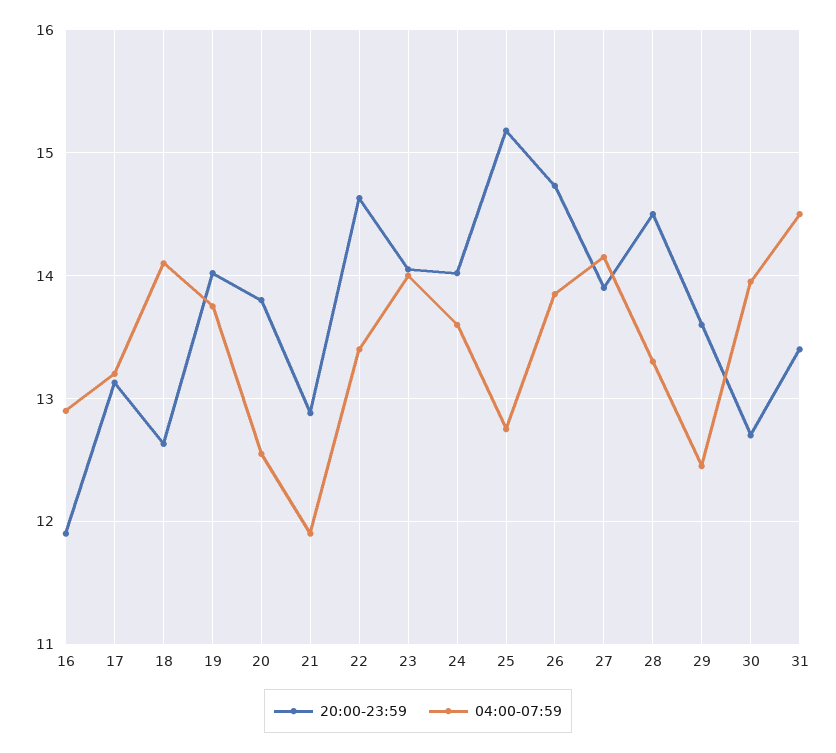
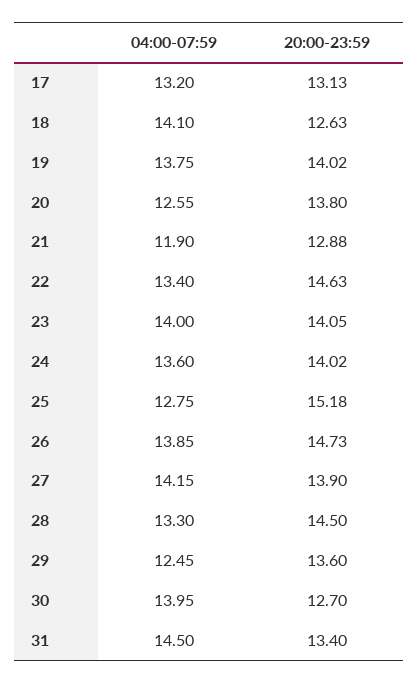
  {
    "20:00-23:59": {
-     "16": 11.9,
      "17": 13.13,
      "18": 12.63,
      "19": 14.02,
      "20": 13.8,
      "21": 12.88,
      "22": 14.63,
      "23": 14.05,
      "24": 14.02,
      "25": 15.18,
      "26": 14.73,
      "27": 13.9,
      "28": 14.5,
      "29": 13.6,
      "30": 12.7,
      "31": 13.4
    },
    "04:00-07:59": {
-     "16": 12.9,
      "17": 13.2,
      "18": 14.1,
      "19": 13.75,
      "20": 12.55,
      "21": 11.9,
      "22": 13.4,
      "23": 14,
      "24": 13.6,
      "25": 12.75,
      "26": 13.85,
      "27": 14.15,
      "28": 13.3,
      "29": 12.45,
      "30": 13.95,
      "31": 14.5
    }
  }

